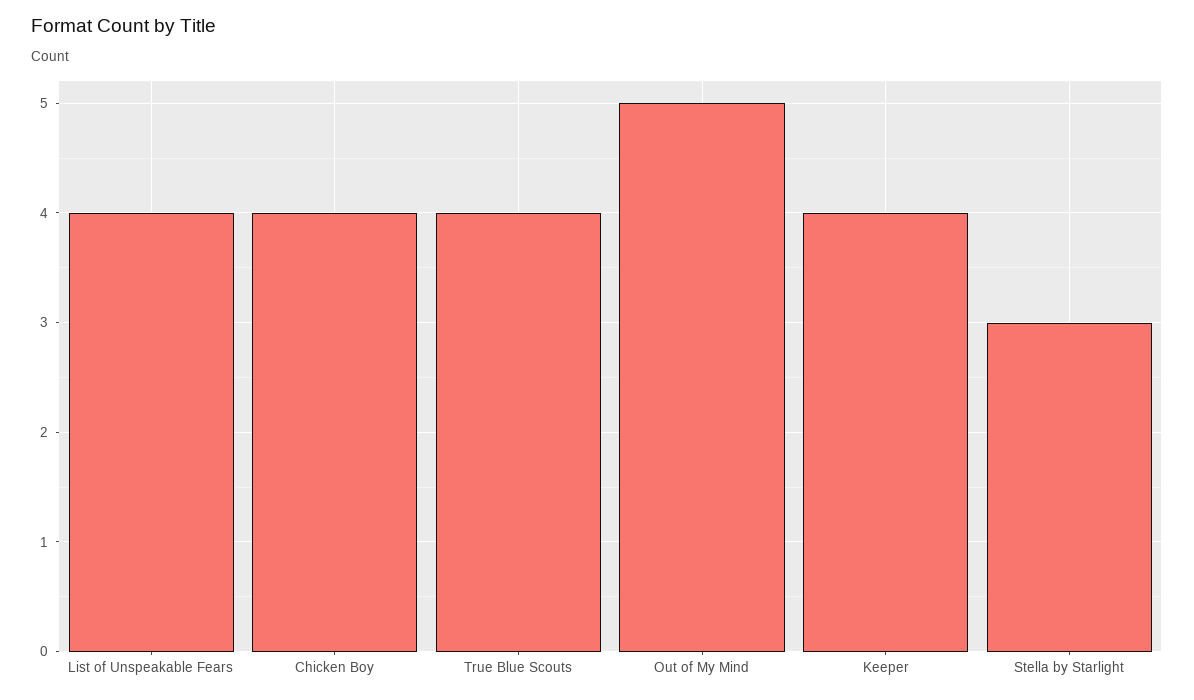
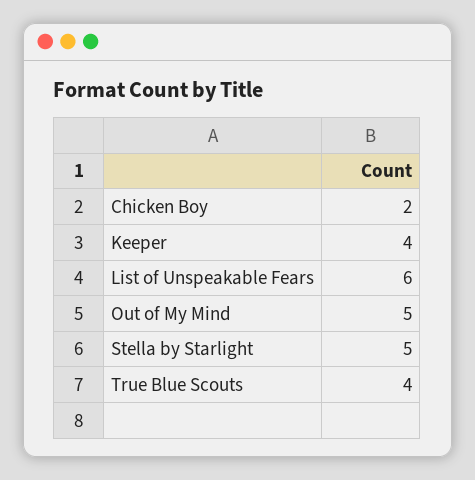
  {
-   "List of Unspeakable Fears": 4,
+   "List of Unspeakable Fears": 6,
-   "Chicken Boy": 4,
+   "Chicken Boy": 2,
    "True Blue Scouts": 4,
    "Out of My Mind": 5,
    "Keeper": 4,
-   "Stella by Starlight": 3
+   "Stella by Starlight": 5
  }

